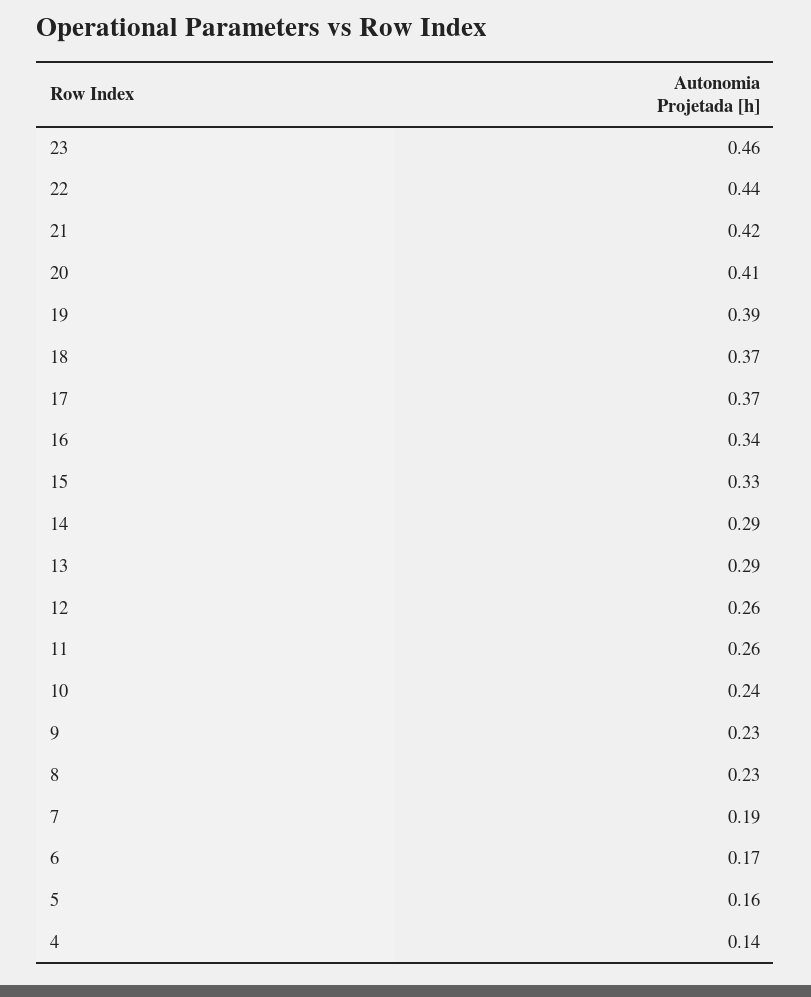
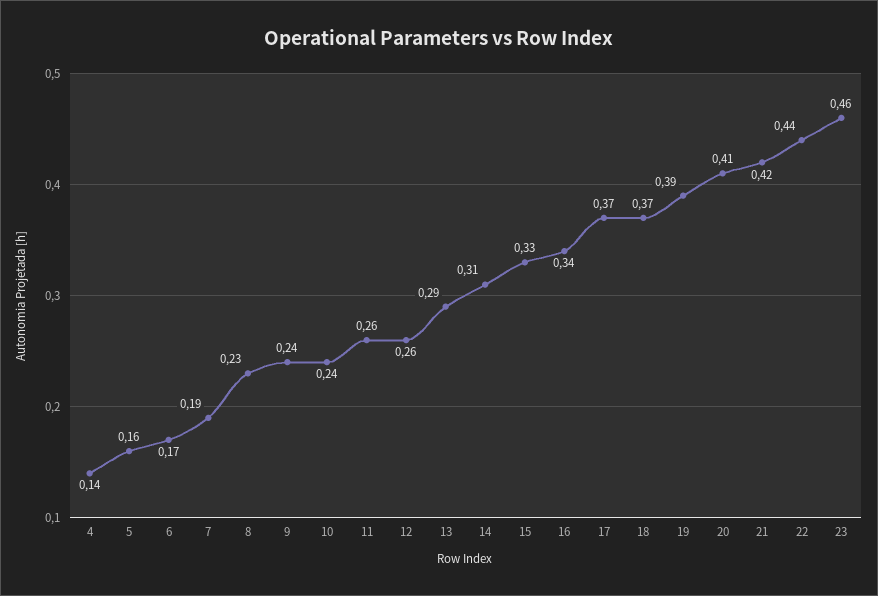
  {
    "23": 0.46,
    "22": 0.44,
    "21": 0.42,
    "20": 0.41,
    "19": 0.39,
    "18": 0.37,
    "17": 0.37,
    "16": 0.34,
    "15": 0.33,
-   "14": 0.29,
+   "14": 0.31,
    "13": 0.29,
    "12": 0.26,
    "11": 0.26,
    "10": 0.24,
-   "9": 0.23,
+   "9": 0.24,
    "8": 0.23,
    "7": 0.19,
    "6": 0.17,
    "5": 0.16,
    "4": 0.14
  }

